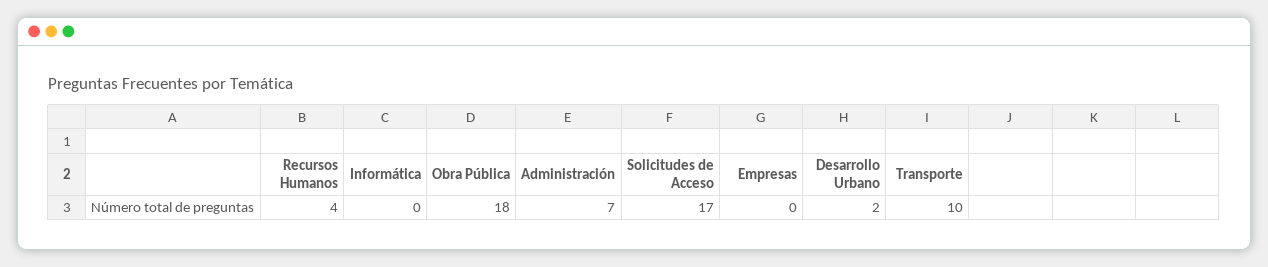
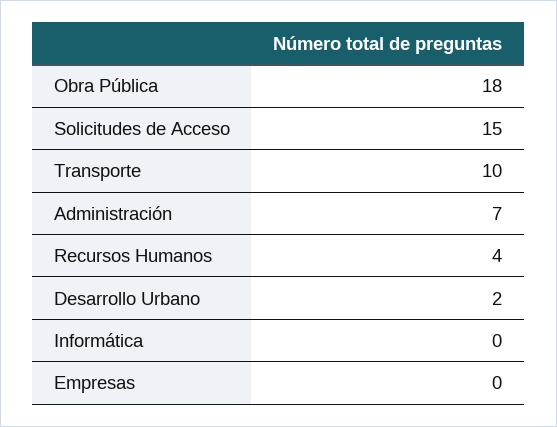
  {
    "Recursos Humanos": 4,
    "Informática": 0,
    "Obra Pública": 18,
    "Administración": 7,
-   "Solicitudes de Acceso": 17,
+   "Solicitudes de Acceso": 15,
    "Empresas": 0,
    "Desarrollo Urbano": 2,
    "Transporte": 10
  }

